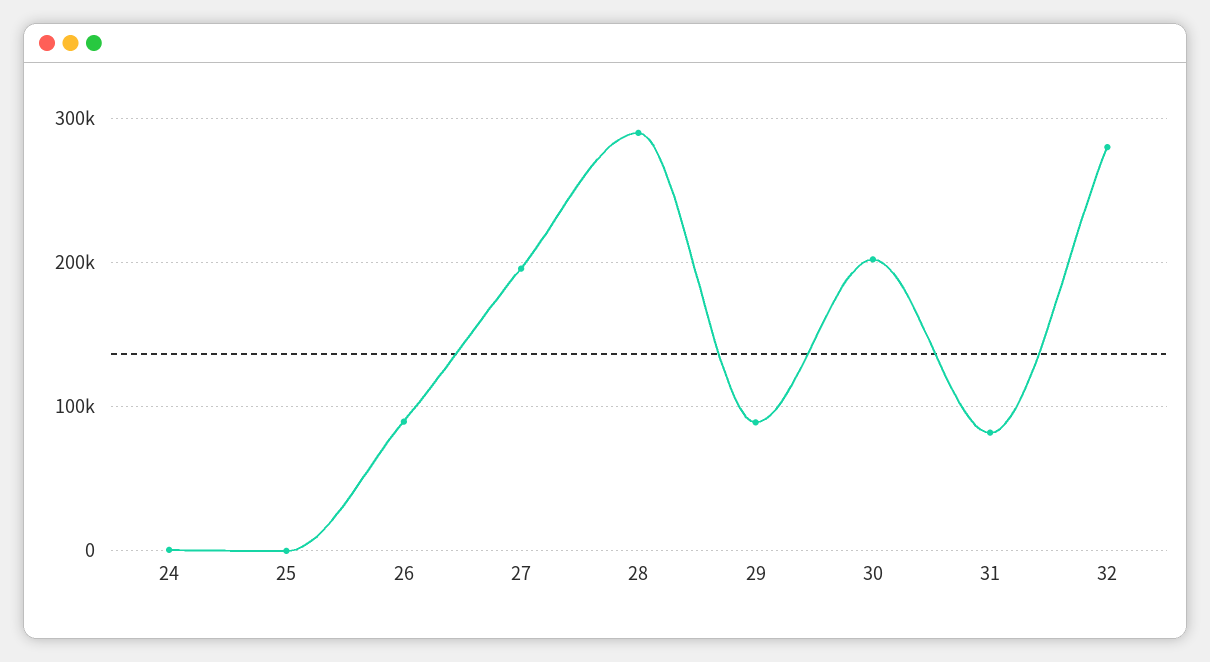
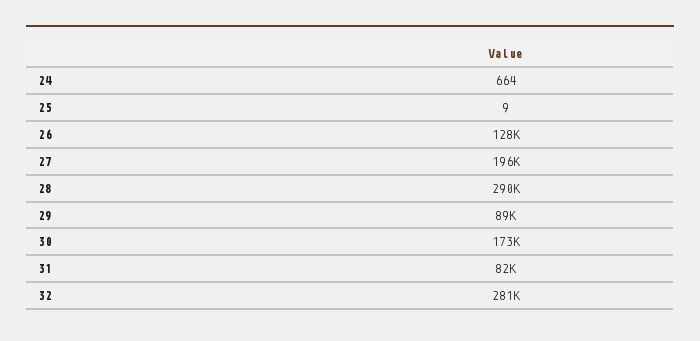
  {
    "24": 664,
    "25": 9,
-   "26": 90000,
+   "26": 128000,
    "27": 196000,
    "28": 290000,
    "29": 89000,
-   "30": 200000,
+   "30": 173000,
    "31": 82000,
    "32": 281000
  }

